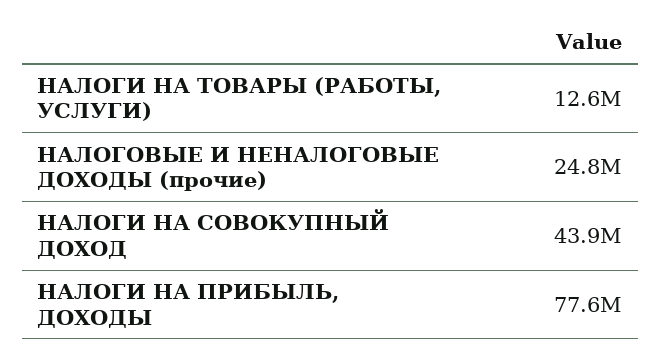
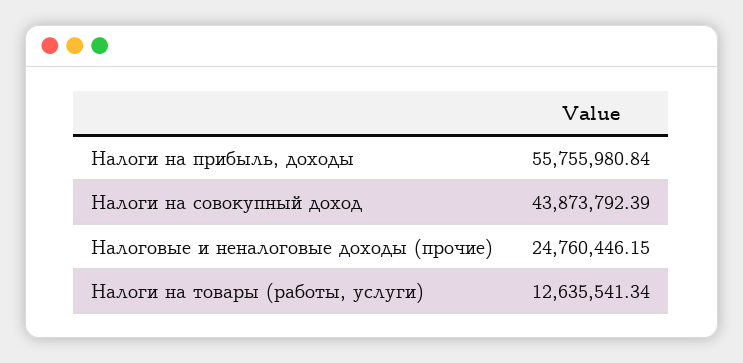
  {
    "НАЛОГИ НА ТОВАРЫ (РАБОТЫ, УСЛУГИ)": 12635541.34,
    "НАЛОГОВЫЕ И НЕНАЛОГОВЫЕ ДОХОДЫ (прочие)": 24760446.15,
    "НАЛОГИ НА СОВОКУПНЫЙ ДОХОД": 43873792.39,
-   "НАЛОГИ НА ПРИБЫЛЬ, ДОХОДЫ": 77600000
+   "НАЛОГИ НА ПРИБЫЛЬ, ДОХОДЫ": 55755980.84
  }

